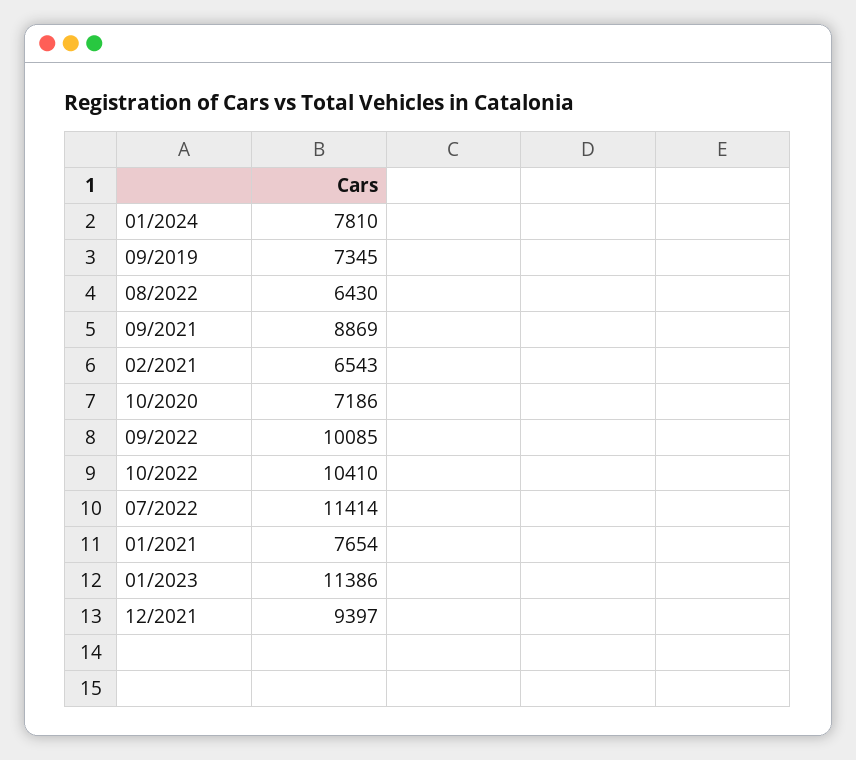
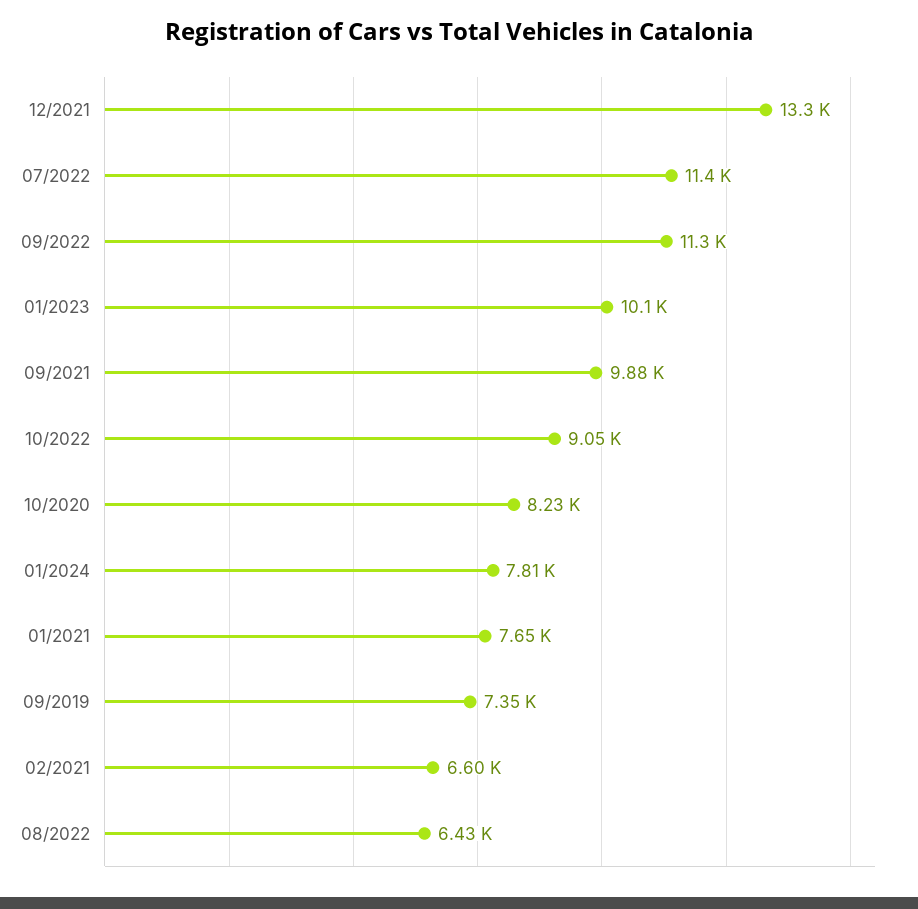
  {
    "01/2024": 7810,
    "09/2019": 7345,
    "08/2022": 6430,
-   "09/2021": 8869,
+   "09/2021": 9880,
-   "02/2021": 6543,
+   "02/2021": 6600,
-   "10/2020": 7186,
+   "10/2020": 8230,
-   "09/2022": 10085,
+   "09/2022": 11300,
-   "10/2022": 10410,
+   "10/2022": 9050,
    "07/2022": 11414,
    "01/2021": 7654,
-   "01/2023": 11386,
+   "01/2023": 10100,
-   "12/2021": 9397
+   "12/2021": 13300
  }

